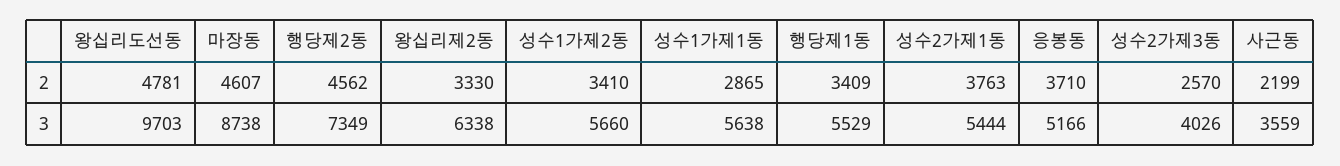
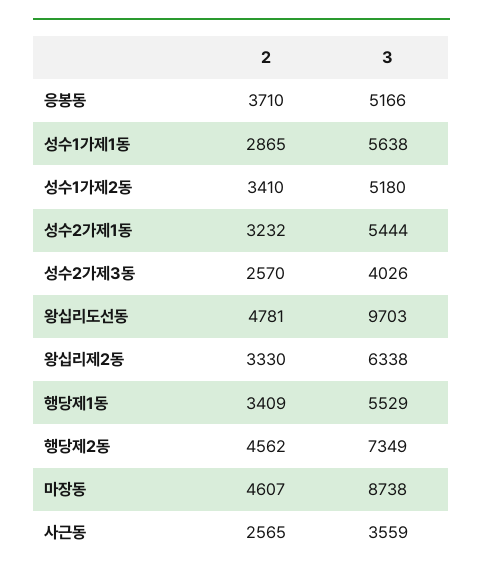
  {
    "왕십리도선동": {
      "2": 4781,
      "3": 9703
    },
    "마장동": {
      "2": 4607,
      "3": 8738
    },
    "행당제2동": {
      "2": 4562,
      "3": 7349
    },
    "왕십리제2동": {
      "2": 3330,
      "3": 6338
    },
    "성수1가제2동": {
      "2": 3410,
-     "3": 5660
+     "3": 5180
    },
    "성수1가제1동": {
      "2": 2865,
      "3": 5638
    },
    "행당제1동": {
      "2": 3409,
      "3": 5529
    },
    "성수2가제1동": {
-     "2": 3763,
+     "2": 3232,
      "3": 5444
    },
    "응봉동": {
      "2": 3710,
      "3": 5166
    },
    "성수2가제3동": {
      "2": 2570,
      "3": 4026
    },
    "사근동": {
-     "2": 2199,
+     "2": 2565,
      "3": 3559
    }
  }

